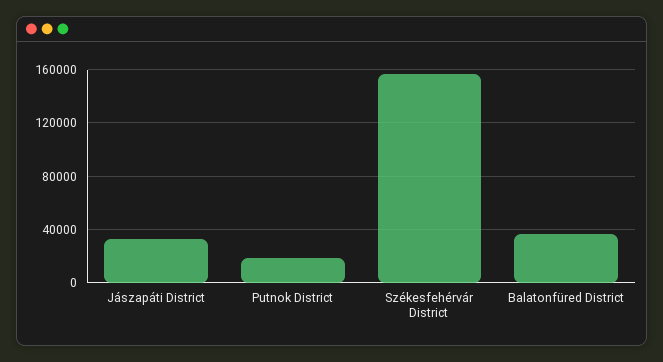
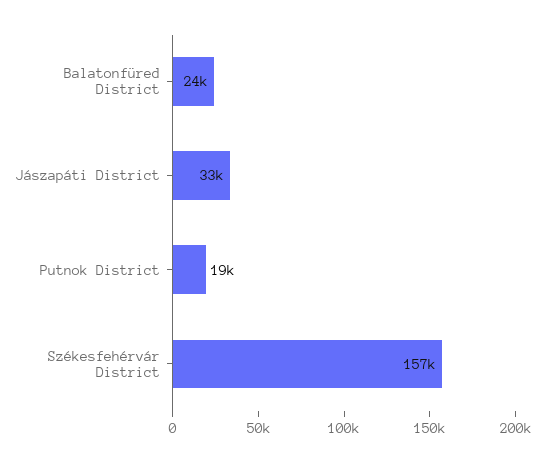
  {
    "Jászapáti District": 33000,
    "Putnok District": 19000,
    "Székesfehérvár District": 157000,
-   "Balatonfüred District": 35000
+   "Balatonfüred District": 24000
  }

